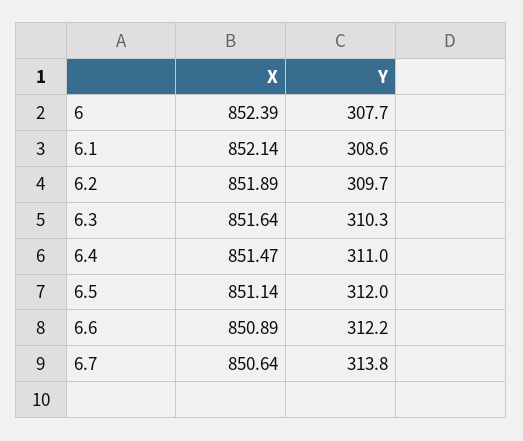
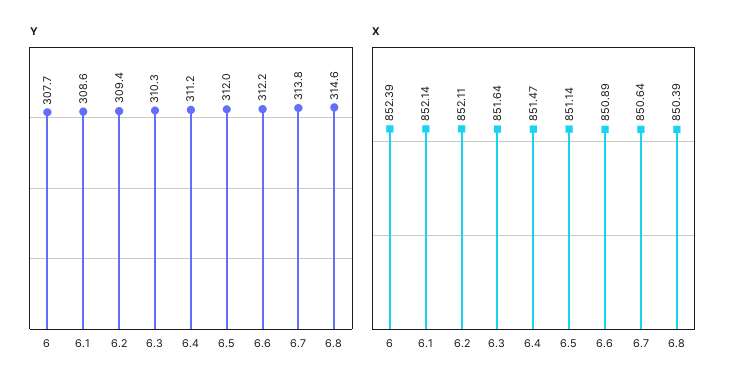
  {
    "X": {
      "6": 852.39,
      "6.1": 852.14,
-     "6.2": 851.89,
+     "6.2": 852.11,
      "6.3": 851.64,
      "6.4": 851.47,
      "6.5": 851.14,
      "6.6": 850.89,
-     "6.7": 850.64
+     "6.7": 850.64,
+     "6.8": 850.39
    },
    "Y": {
      "6": 307.7,
      "6.1": 308.6,
-     "6.2": 309.7,
+     "6.2": 309.4,
      "6.3": 310.3,
-     "6.4": 311,
+     "6.4": 311.2,
      "6.5": 312,
      "6.6": 312.2,
-     "6.7": 313.8
+     "6.7": 313.8,
+     "6.8": 314.6
    }
  }

